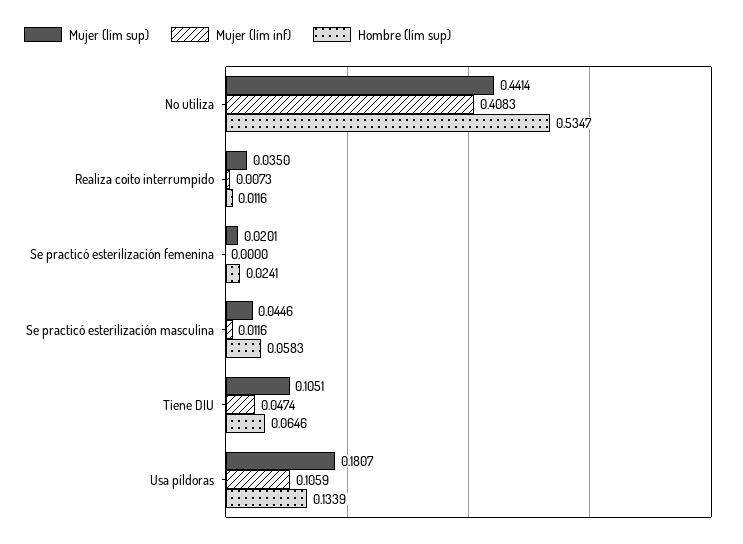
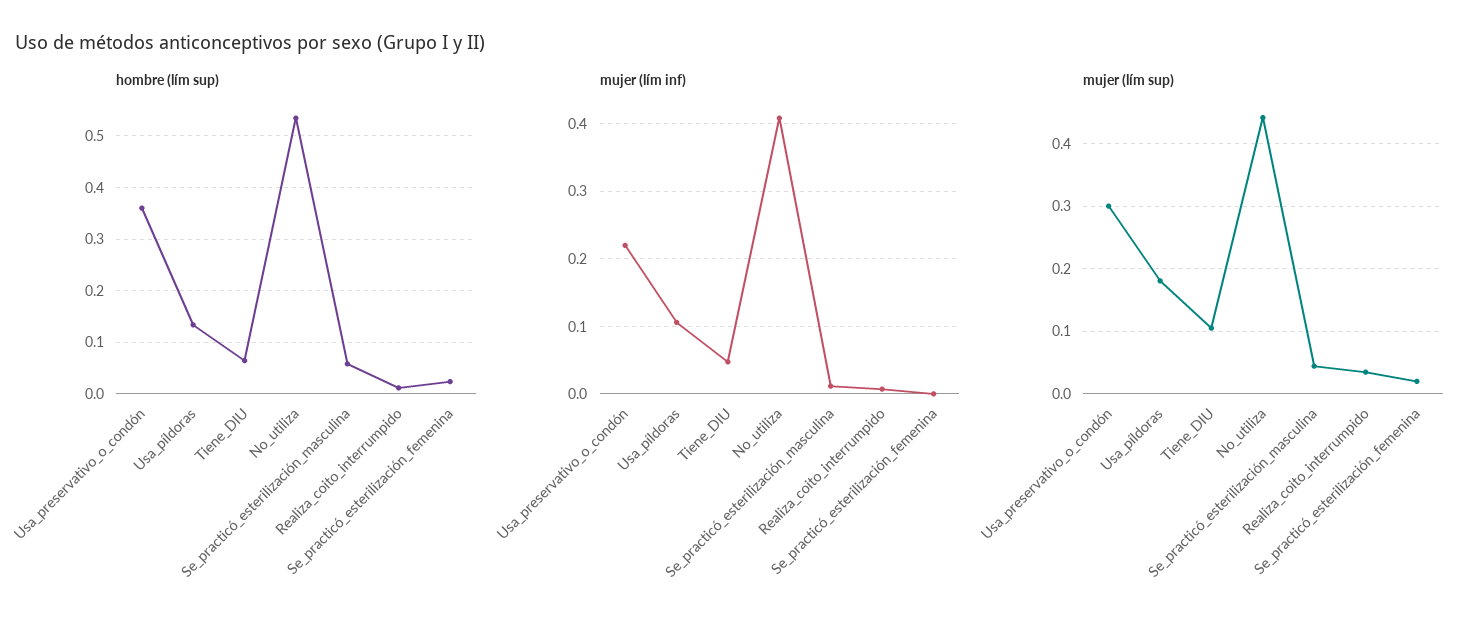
  {
    "Mujer (lím sup)": {
      "No utiliza": 0.4414,
      "Realiza coito interrumpido": 0.035,
      "Se practicó esterilización femenina": 0.0201,
      "Se practicó esterilización masculina": 0.0446,
      "Tiene DIU": 0.1051,
-     "Usa píldoras": 0.1807
+     "Usa píldoras": 0.1807,
+     "Usa_preservativo_o_condón": 0.3
    },
    "Mujer (lím inf)": {
      "No utiliza": 0.4083,
      "Realiza coito interrumpido": 0.0073,
      "Se practicó esterilización femenina": 0,
      "Se practicó esterilización masculina": 0.0116,
      "Tiene DIU": 0.0474,
-     "Usa píldoras": 0.1059
+     "Usa píldoras": 0.1059,
+     "Usa_preservativo_o_condón": 0.22
    },
    "Hombre (lím sup)": {
      "No utiliza": 0.5347,
      "Realiza coito interrumpido": 0.0116,
      "Se practicó esterilización femenina": 0.0241,
      "Se practicó esterilización masculina": 0.0583,
      "Tiene DIU": 0.0646,
-     "Usa píldoras": 0.1339
+     "Usa píldoras": 0.1339,
+     "Usa_preservativo_o_condón": 0.36
    }
  }

